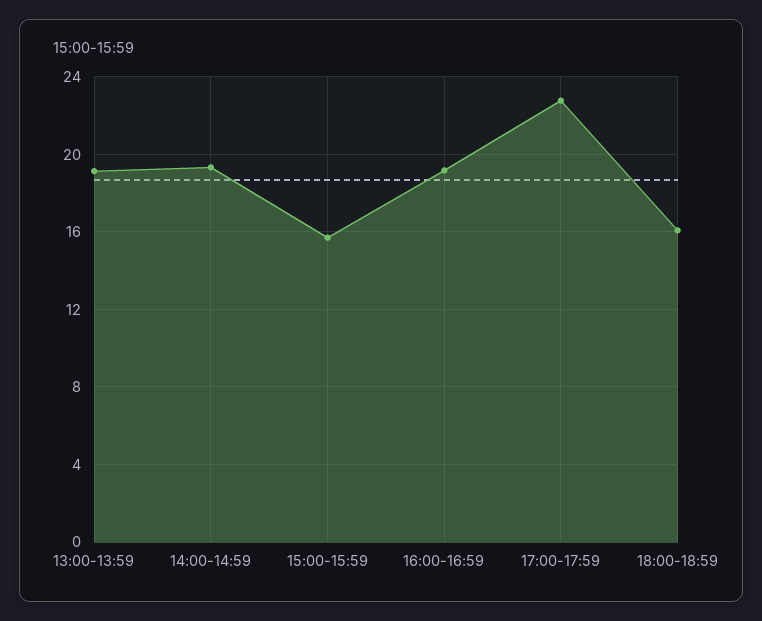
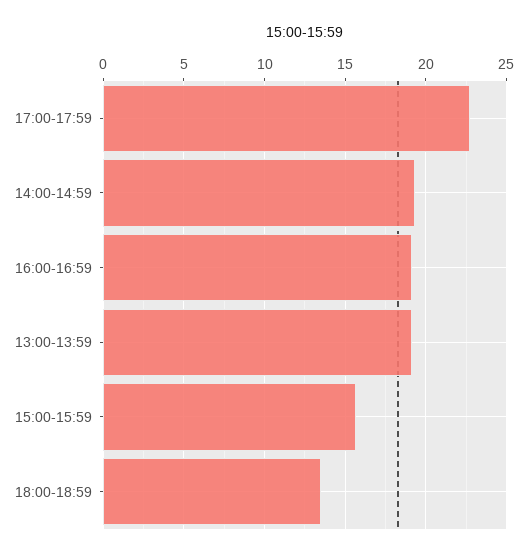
  {
    "13:00-13:59": 19,
    "14:00-14:59": 19.5,
    "15:00-15:59": 15.5,
    "16:00-16:59": 19,
    "17:00-17:59": 23,
-   "18:00-18:59": 16
+   "18:00-18:59": 13.5
  }

